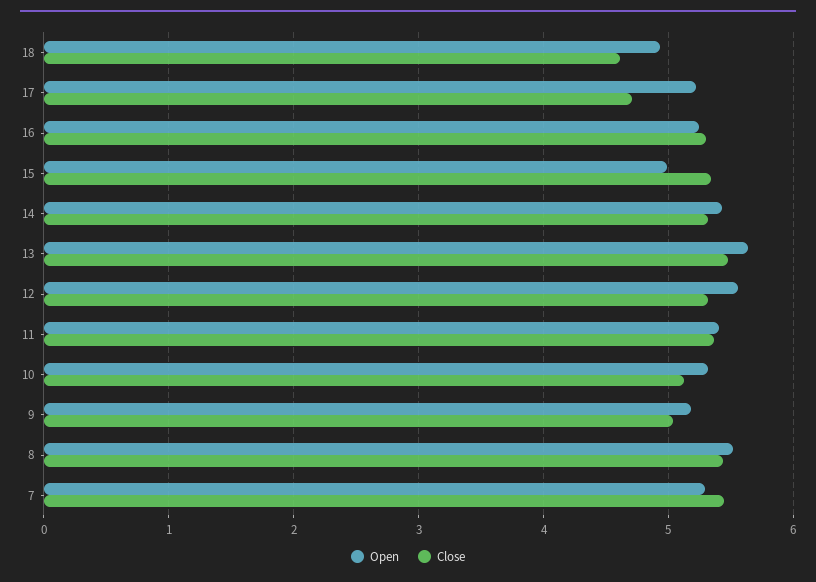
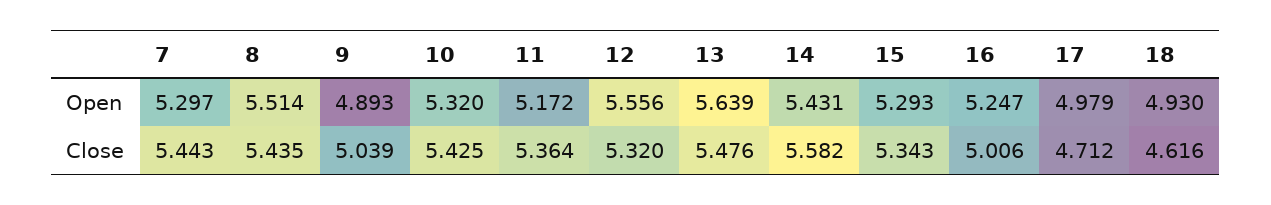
  {
    "Open": {
      "18": 4.93,
-     "17": 5.2,
+     "17": 4.979,
      "16": 5.247,
-     "15": 5,
+     "15": 5.293,
      "14": 5.431,
      "13": 5.639,
      "12": 5.556,
-     "11": 5.4,
+     "11": 5.172,
      "10": 5.32,
-     "9": 5.2,
+     "9": 4.893,
      "8": 5.514,
      "7": 5.297
    },
    "Close": {
      "18": 4.616,
      "17": 4.712,
-     "16": 5.3,
+     "16": 5.006,
      "15": 5.343,
-     "14": 5.3,
+     "14": 5.582,
      "13": 5.476,
      "12": 5.32,
      "11": 5.364,
-     "10": 5.1,
+     "10": 5.425,
      "9": 5.039,
      "8": 5.435,
      "7": 5.443
    }
  }

